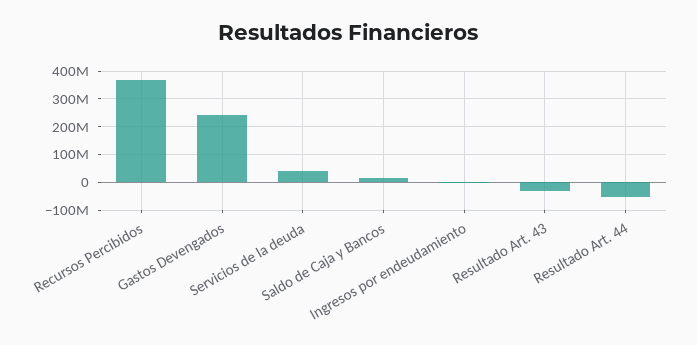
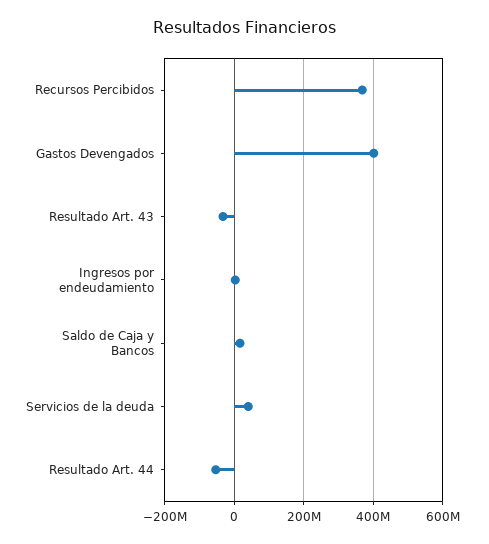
  {
    "Recursos Percibidos": 360000000,
-   "Gastos Devengados": 250000000,
+   "Gastos Devengados": 400000000,
    "Servicios de la deuda": 40000000,
    "Saldo de Caja y Bancos": 20000000,
    "Ingresos por endeudamiento": 0,
    "Resultado Art. 43": -40000000,
    "Resultado Art. 44": -60000000
  }

